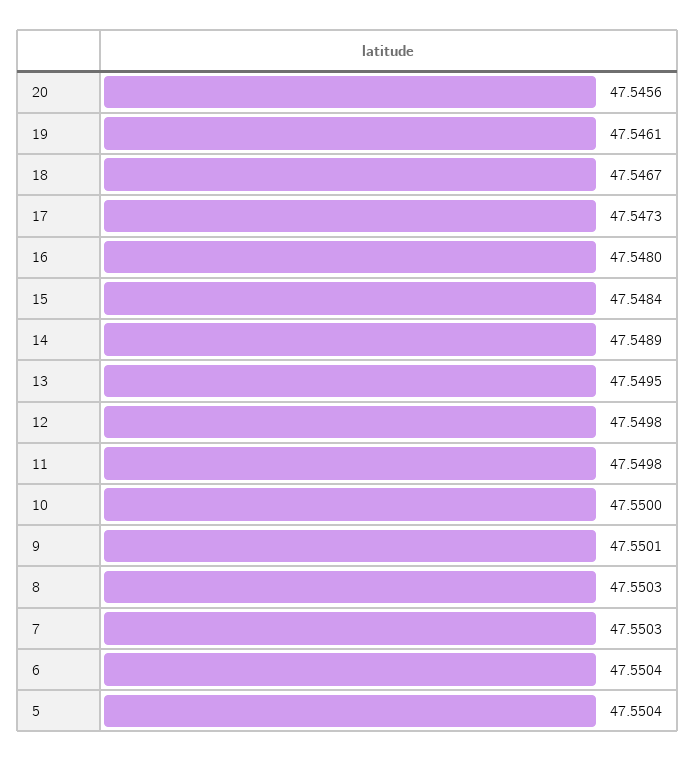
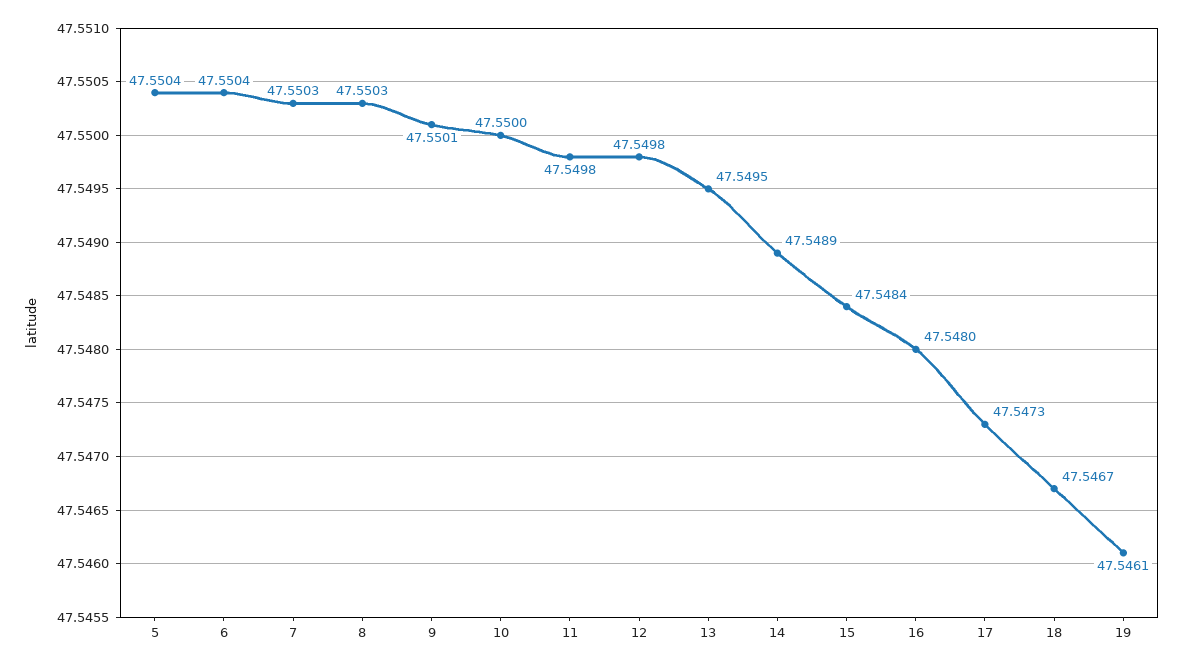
  {
-   "20": 47.5456,
    "19": 47.5461,
    "18": 47.5467,
    "17": 47.5473,
    "16": 47.548,
    "15": 47.5484,
    "14": 47.5489,
    "13": 47.5495,
    "12": 47.5498,
    "11": 47.5498,
    "10": 47.55,
    "9": 47.5501,
    "8": 47.5503,
    "7": 47.5503,
    "6": 47.5504,
    "5": 47.5504
  }

